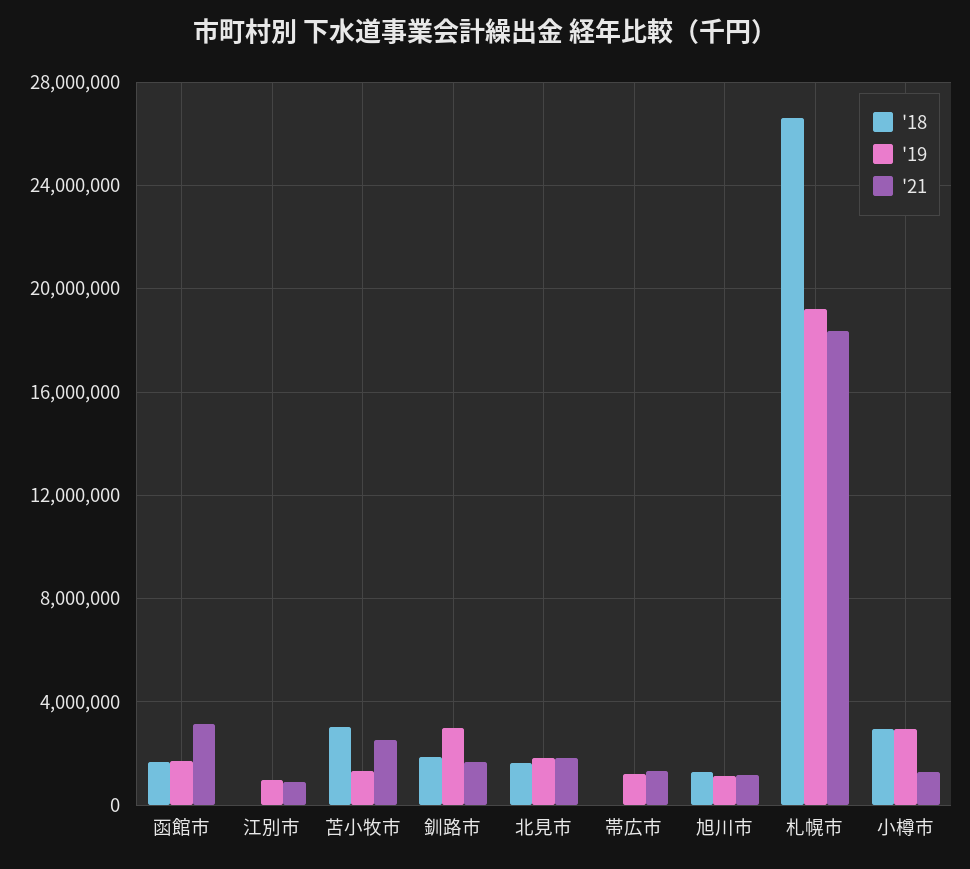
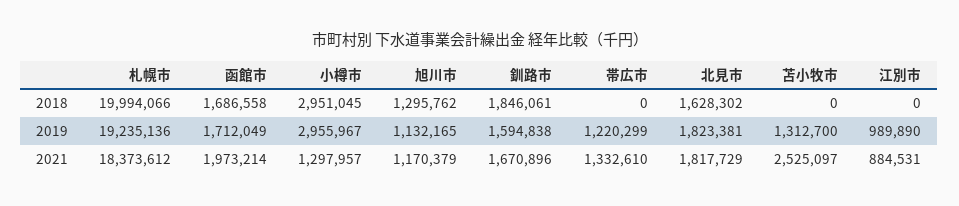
  {
    "'18": {
      "函館市": 1686558,
      "江別市": 0,
-     "苫小牧市": 3000000,
+     "苫小牧市": 0,
      "釧路市": 1846061,
      "北見市": 1628302,
      "帯広市": 0,
      "旭川市": 1295762,
-     "札幌市": 26500000,
+     "札幌市": 19994066,
      "小樽市": 2951045
    },
    "'19": {
      "函館市": 1712049,
      "江別市": 989890,
      "苫小牧市": 1312700,
-     "釧路市": 3000000,
+     "釧路市": 1594838,
      "北見市": 1823381,
      "帯広市": 1220299,
      "旭川市": 1132165,
      "札幌市": 19235136,
      "小樽市": 2955967
    },
    "'21": {
-     "函館市": 3000000,
+     "函館市": 1973214,
      "江別市": 884531,
      "苫小牧市": 2525097,
      "釧路市": 1670896,
      "北見市": 1817729,
      "帯広市": 1332610,
      "旭川市": 1170379,
      "札幌市": 18373612,
      "小樽市": 1297957
    }
  }

